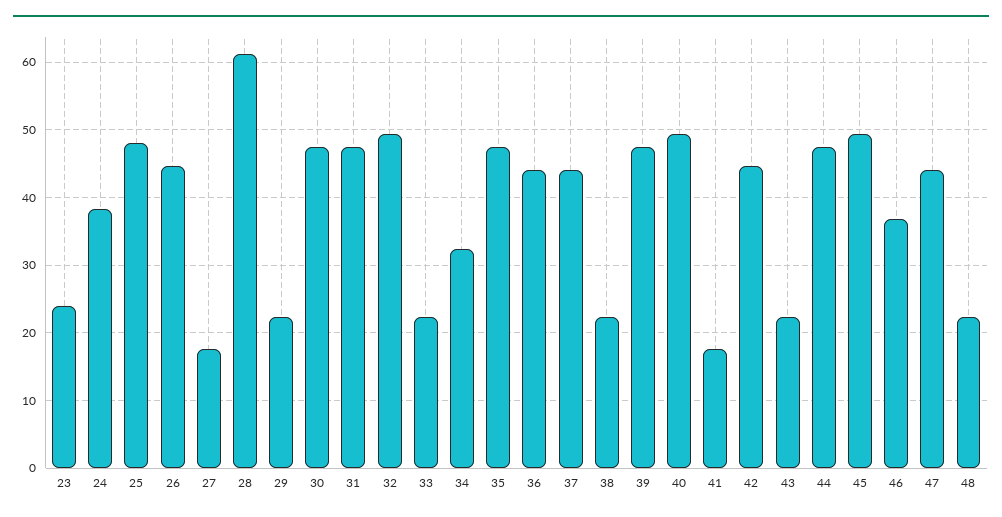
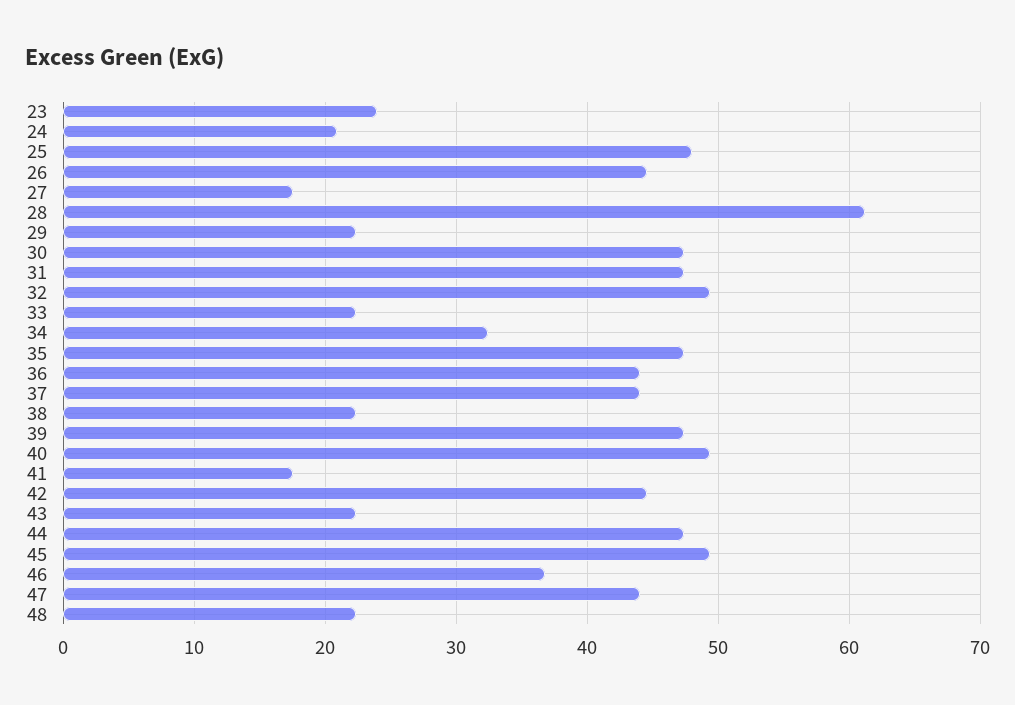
  {
    "23": 24,
-   "24": 38,
+   "24": 21,
    "25": 48,
    "26": 45,
    "27": 18,
    "28": 61,
    "29": 22,
    "30": 47,
    "31": 47,
    "32": 49,
    "33": 22,
    "34": 32,
    "35": 47,
    "36": 44,
    "37": 44,
    "38": 22,
    "39": 47,
    "40": 49,
    "41": 18,
    "42": 45,
    "43": 22,
    "44": 47,
    "45": 49,
    "46": 37,
    "47": 44,
    "48": 22
  }

